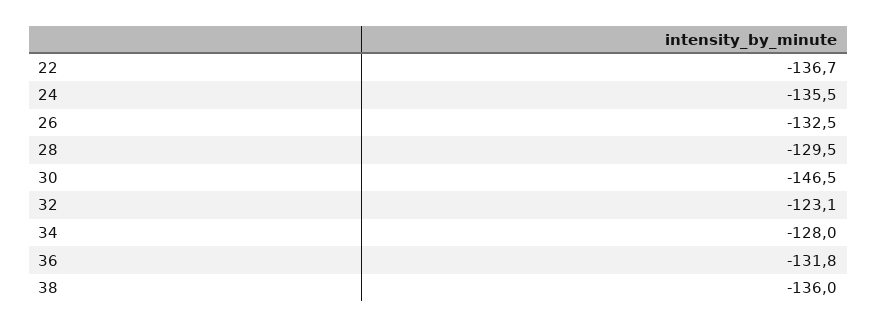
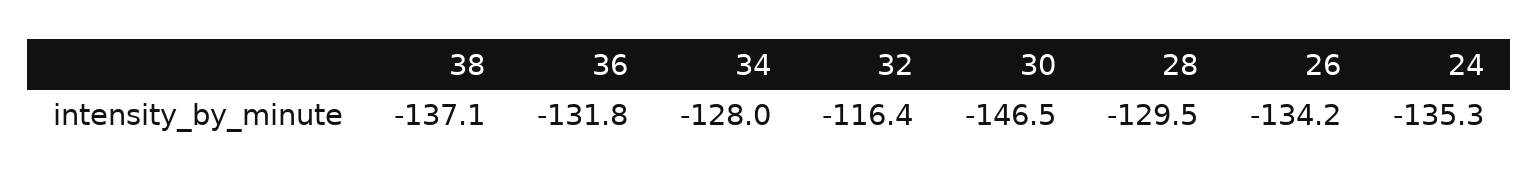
  {
-   "22": -136.7,
-   "24": -135.5,
+   "24": -135.3,
-   "26": -132.5,
+   "26": -134.2,
    "28": -129.5,
    "30": -146.5,
-   "32": -123.1,
+   "32": -116.4,
    "34": -128,
    "36": -131.8,
-   "38": -136
+   "38": -137.1
  }

